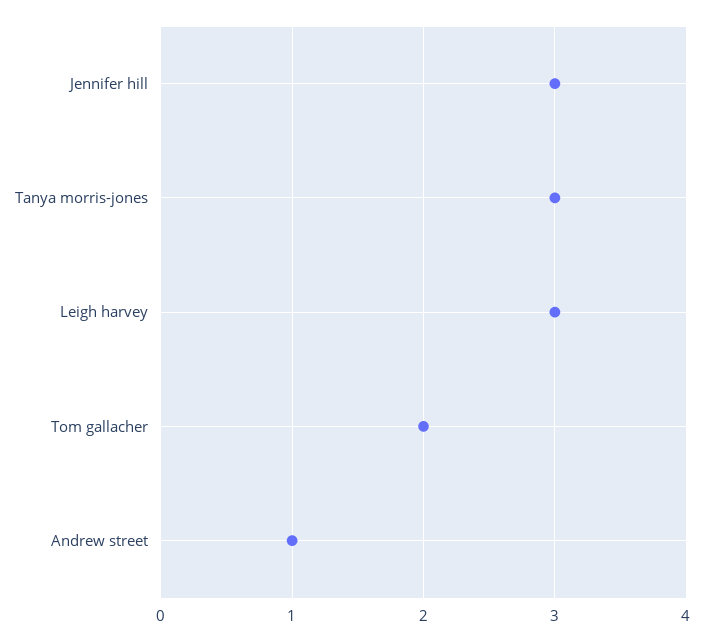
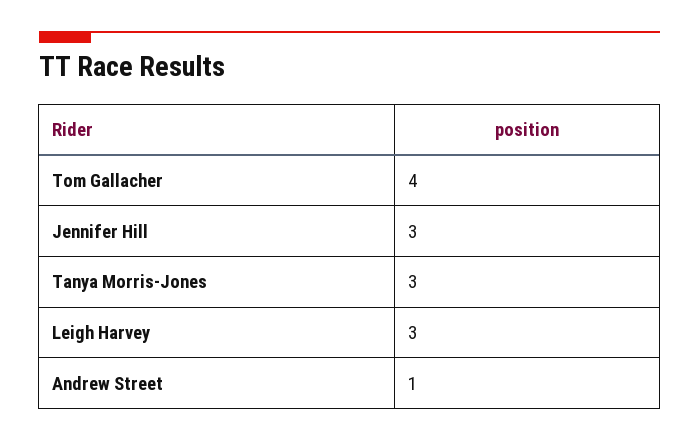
  {
    "Jennifer hill": 3,
    "Tanya morris-jones": 3,
    "Leigh harvey": 3,
-   "Tom gallacher": 2,
+   "Tom gallacher": 4,
    "Andrew street": 1
  }

